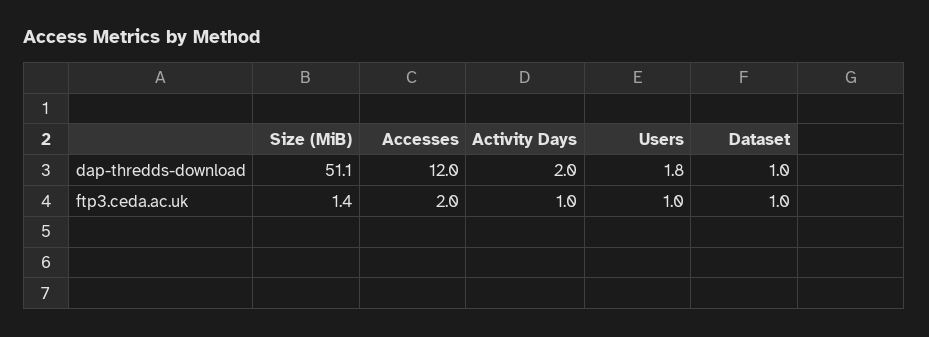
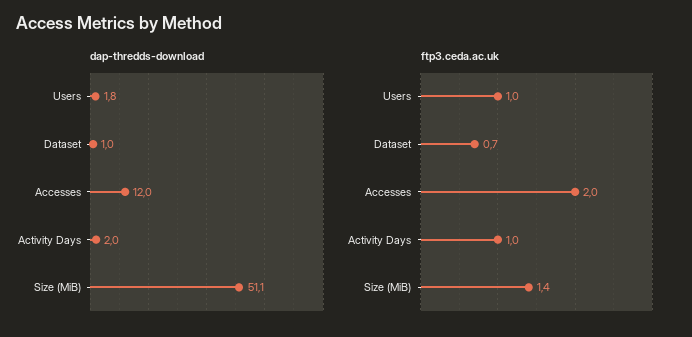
  {
    "dap-thredds-download": {
      "Size (MiB)": 51.1,
      "Accesses": 12,
      "Activity Days": 2,
      "Users": 1.8,
      "Dataset": 1
    },
    "ftp3.ceda.ac.uk": {
      "Size (MiB)": 1.4,
      "Accesses": 2,
      "Activity Days": 1,
      "Users": 1,
-     "Dataset": 1
+     "Dataset": 0.7
    }
  }

